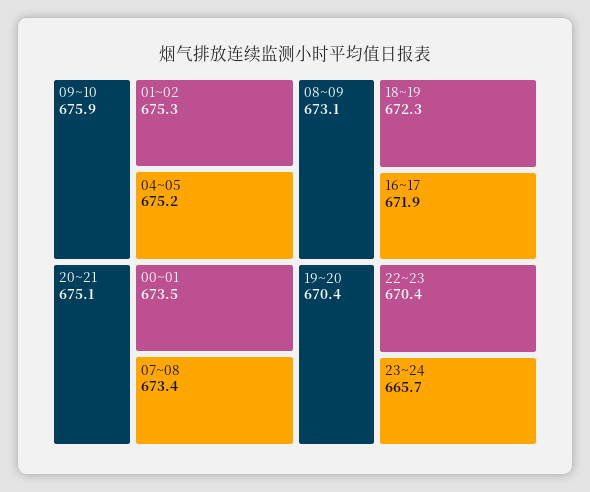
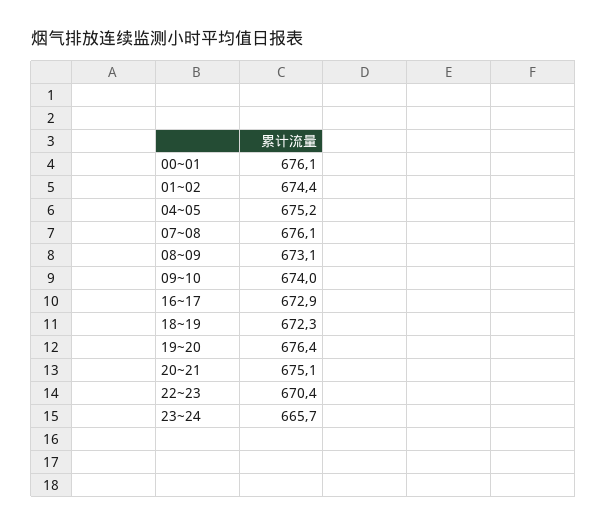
  {
-   "09~10": 675.9,
+   "09~10": 674,
-   "01~02": 675.3,
+   "01~02": 674.4,
    "04~05": 675.2,
    "20~21": 675.1,
-   "00~01": 673.5,
+   "00~01": 676.1,
-   "07~08": 673.4,
+   "07~08": 676.1,
    "08~09": 673.1,
    "18~19": 672.3,
-   "16~17": 671.9,
+   "16~17": 672.9,
-   "19~20": 670.4,
+   "19~20": 676.4,
    "22~23": 670.4,
    "23~24": 665.7
  }

